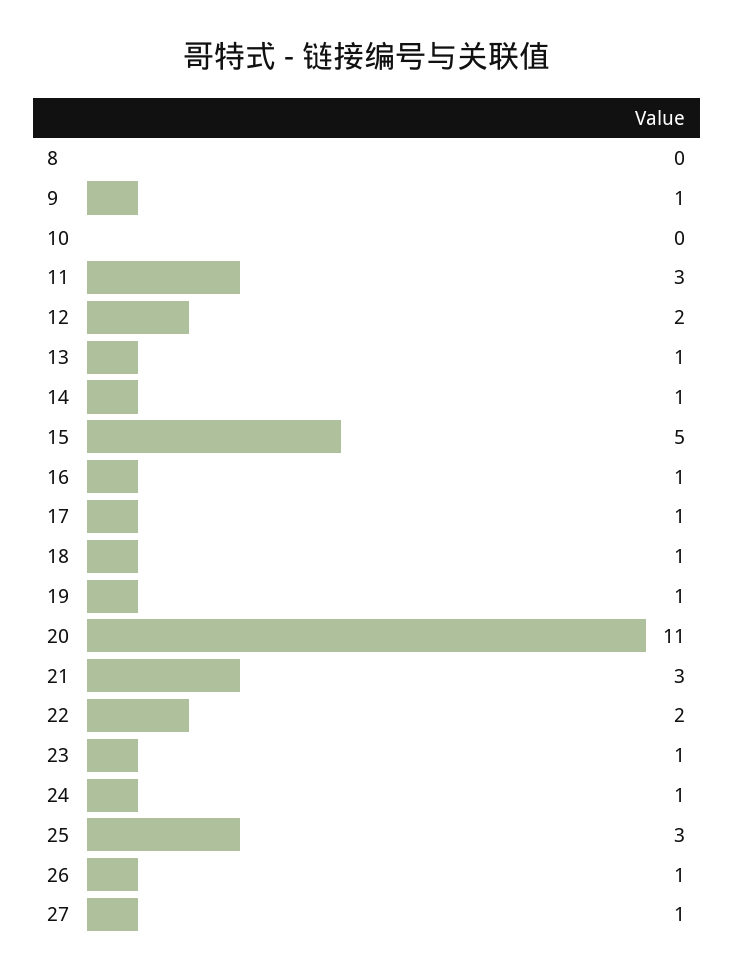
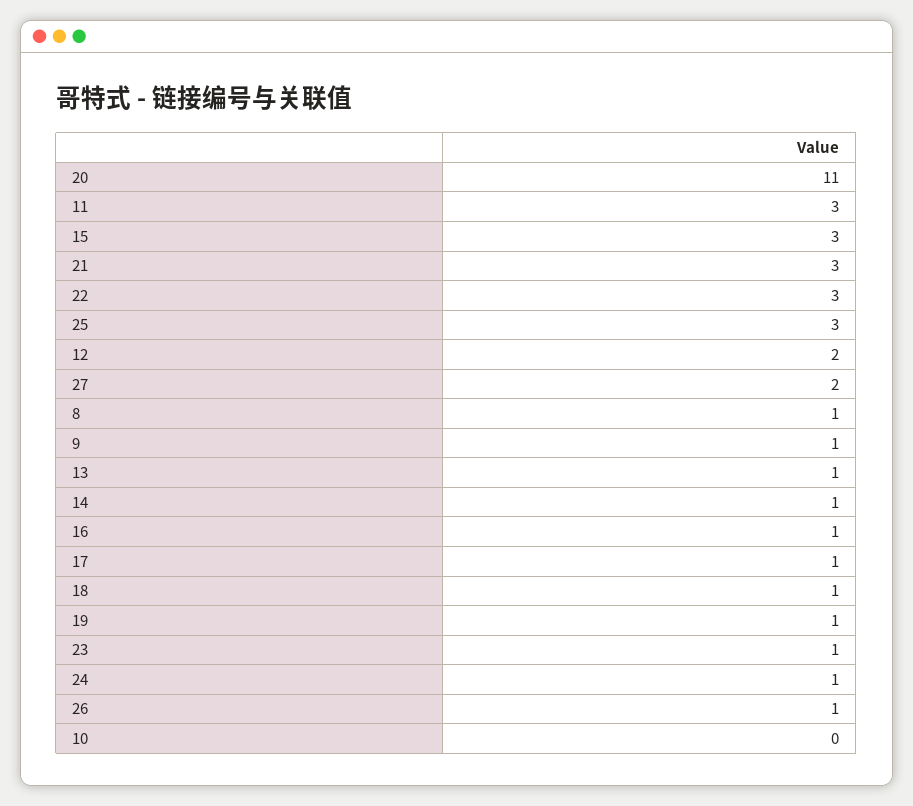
  {
-   "8": 0,
+   "8": 1,
    "9": 1,
    "10": 0,
    "11": 3,
    "12": 2,
    "13": 1,
    "14": 1,
-   "15": 5,
+   "15": 3,
    "16": 1,
    "17": 1,
    "18": 1,
    "19": 1,
    "20": 11,
    "21": 3,
-   "22": 2,
+   "22": 3,
    "23": 1,
    "24": 1,
    "25": 3,
    "26": 1,
-   "27": 1
+   "27": 2
  }

